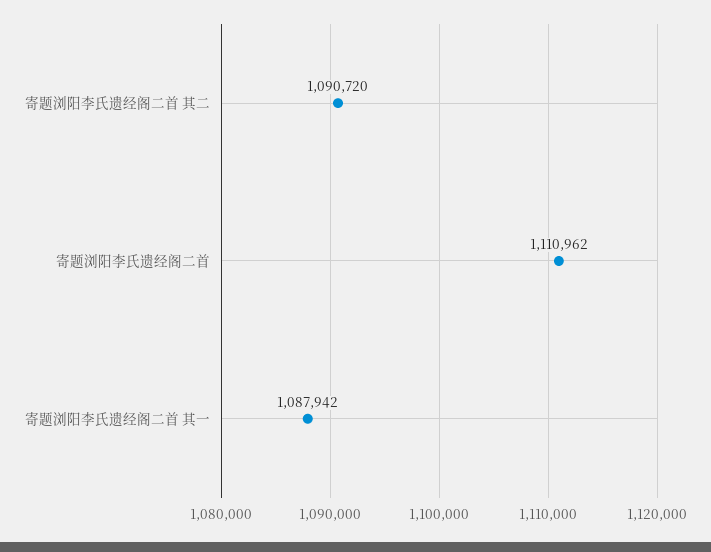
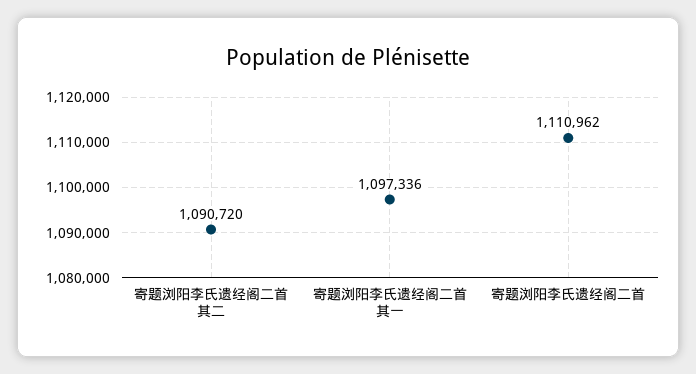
  {
    "寄题浏阳李氏遗经阁二首 其二": 1090720,
    "寄题浏阳李氏遗经阁二首": 1110962,
-   "寄题浏阳李氏遗经阁二首 其一": 1087942
+   "寄题浏阳李氏遗经阁二首 其一": 1097336
  }

